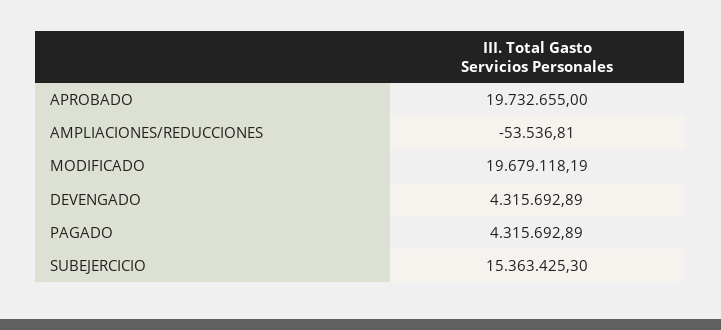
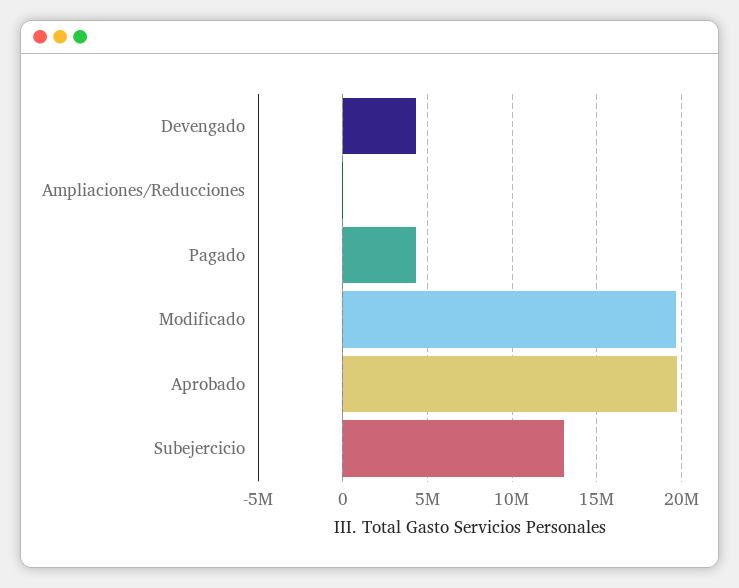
  {
    "APROBADO": 19732655,
    "AMPLIACIONES/REDUCCIONES": -53536.81,
    "MODIFICADO": 19679118.19,
    "DEVENGADO": 4315692.89,
    "PAGADO": 4315692.89,
-   "SUBEJERCICIO": 15363425.3
+   "SUBEJERCICIO": 13000000
  }

